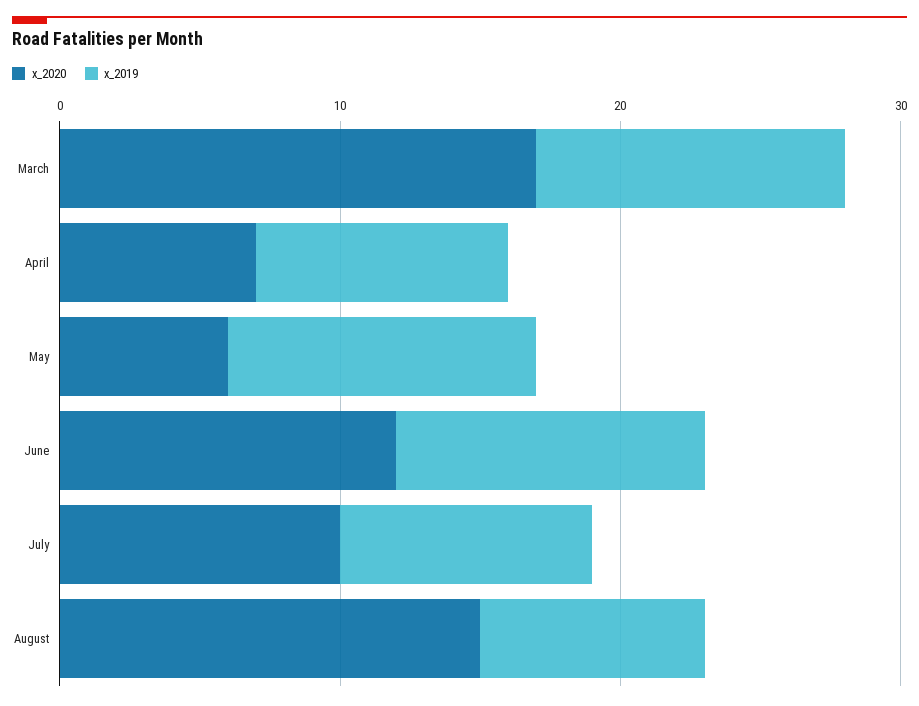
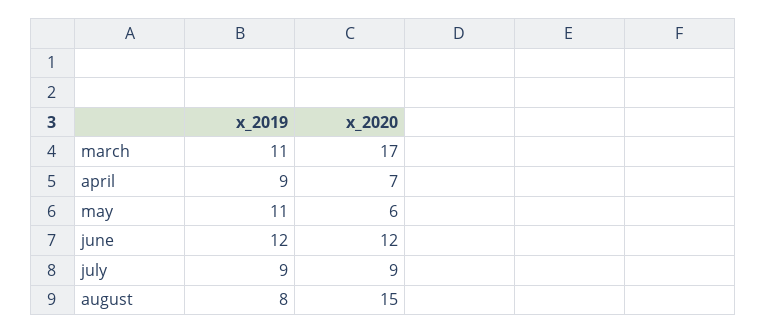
  {
    "x_2020": {
      "March": 17,
      "April": 7,
      "May": 6,
      "June": 12,
-     "July": 10,
+     "July": 9,
      "August": 15
    },
    "x_2019": {
      "March": 11,
      "April": 9,
      "May": 11,
-     "June": 11,
+     "June": 12,
      "July": 9,
      "August": 8
    }
  }

